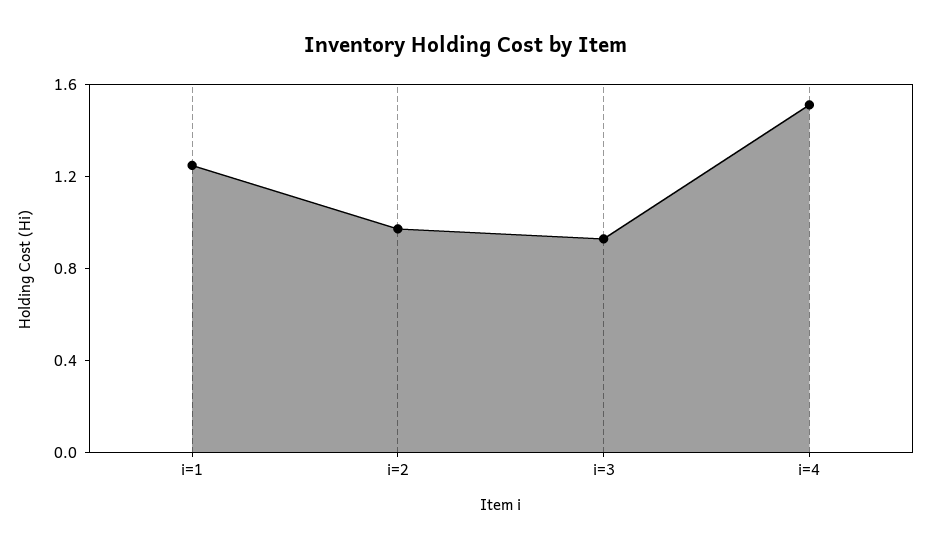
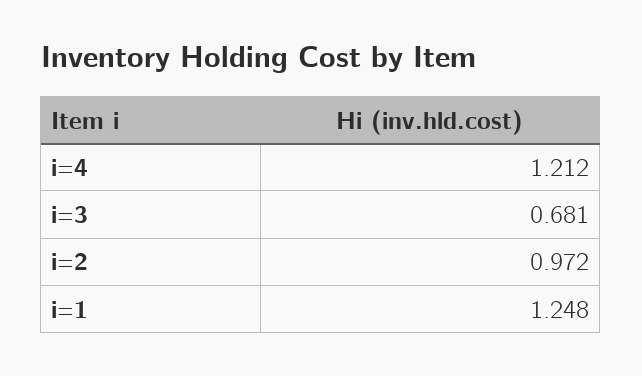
  {
    "i=1": 1.248,
    "i=2": 0.972,
-   "i=3": 0.9,
+   "i=3": 0.681,
-   "i=4": 1.5
+   "i=4": 1.212
  }

